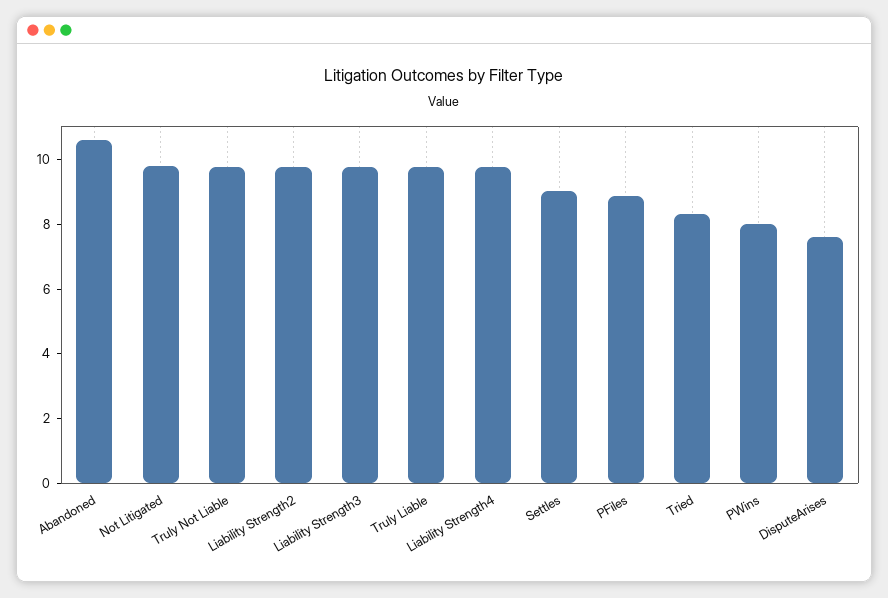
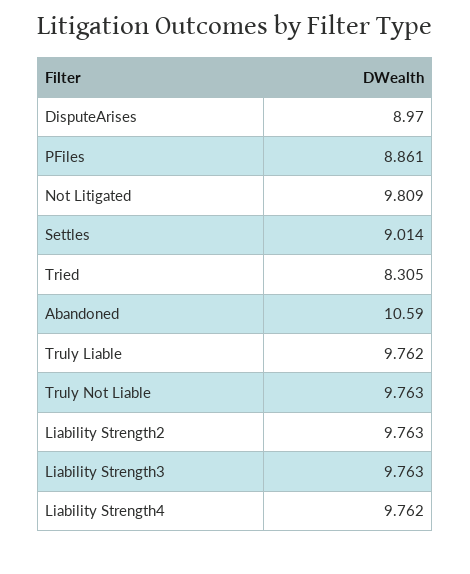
  {
    "Abandoned": 10.59,
    "Not Litigated": 9.809,
    "Truly Not Liable": 9.763,
    "Liability Strength2": 9.763,
    "Liability Strength3": 9.763,
    "Truly Liable": 9.762,
    "Liability Strength4": 9.762,
    "Settles": 9.014,
    "PFiles": 8.861,
    "Tried": 8.305,
-   "PWins": 8,
-   "DisputeArises": 7.5
+   "DisputeArises": 8.97
  }

